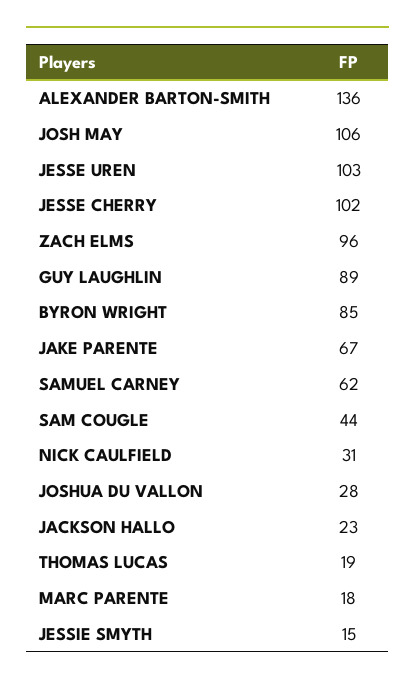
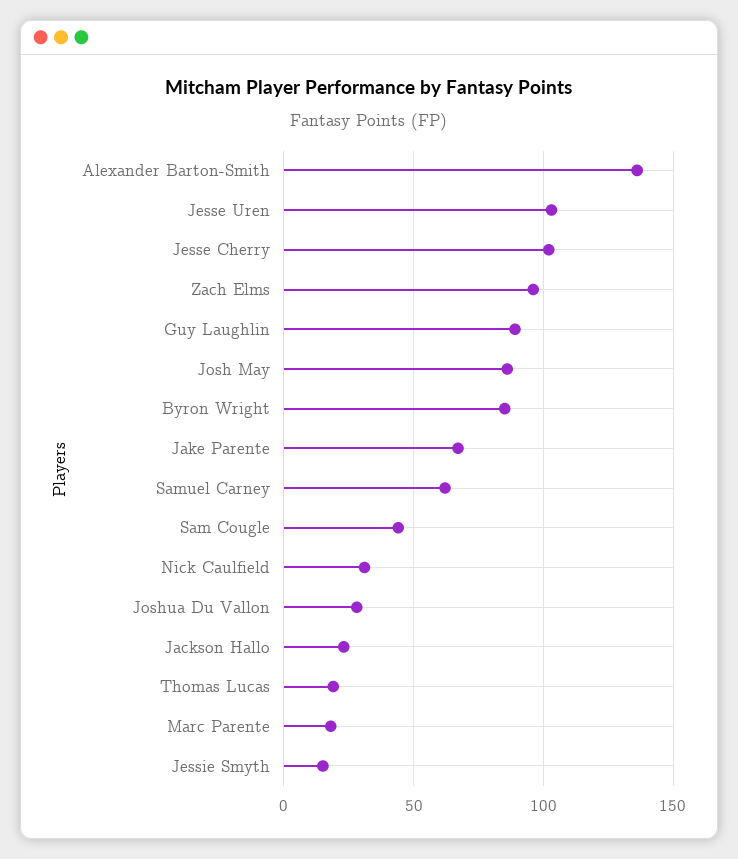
  {
    "ALEXANDER BARTON-SMITH": 136,
-   "JOSH MAY": 106,
+   "JOSH MAY": 85,
    "JESSE UREN": 103,
    "JESSE CHERRY": 102,
    "ZACH ELMS": 96,
    "GUY LAUGHLIN": 89,
    "BYRON WRIGHT": 85,
    "JAKE PARENTE": 67,
    "SAMUEL CARNEY": 62,
    "SAM COUGLE": 44,
    "NICK CAULFIELD": 31,
    "JOSHUA DU VALLON": 28,
    "JACKSON HALLO": 23,
    "THOMAS LUCAS": 19,
    "MARC PARENTE": 18,
    "JESSIE SMYTH": 15
  }

